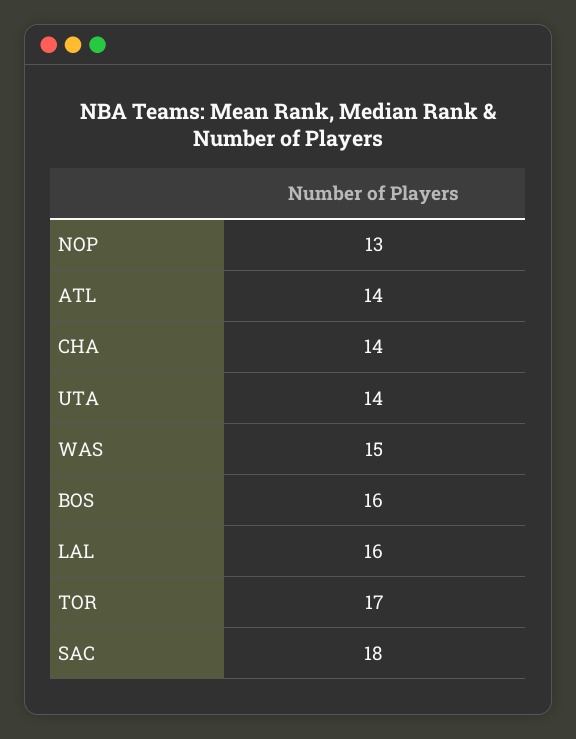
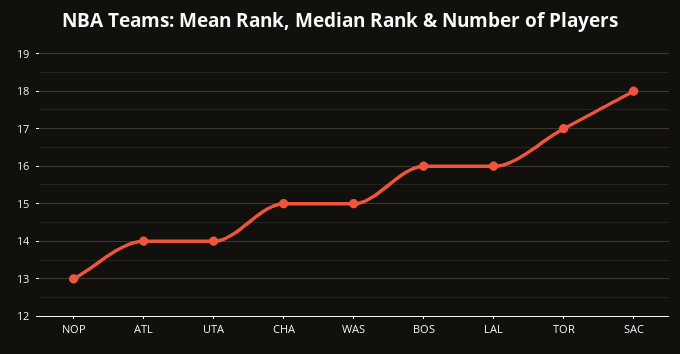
  {
    "NOP": 13,
    "ATL": 14,
-   "CHA": 14,
+   "CHA": 15,
    "UTA": 14,
    "WAS": 15,
    "BOS": 16,
    "LAL": 16,
    "TOR": 17,
    "SAC": 18
  }

